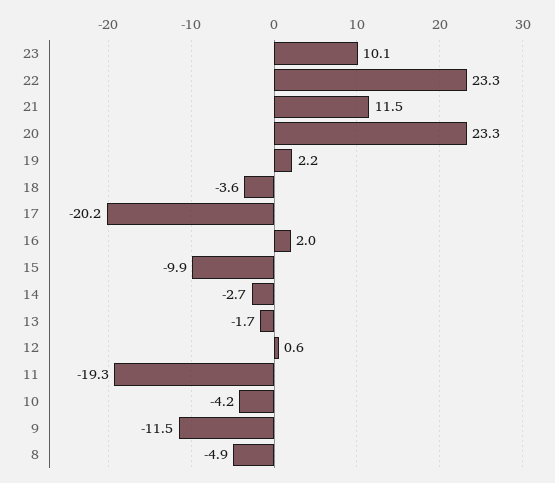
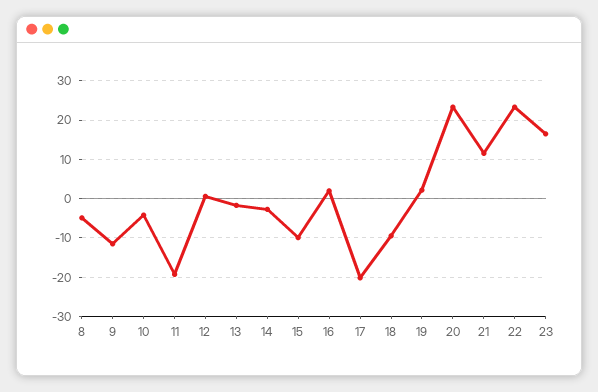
  {
-   "23": 10.1,
+   "23": 16,
    "22": 23.3,
    "21": 11.5,
    "20": 23.3,
    "19": 2.2,
-   "18": -3.6,
+   "18": -10,
    "17": -20.2,
    "16": 2,
    "15": -9.9,
    "14": -2.7,
    "13": -1.7,
    "12": 0.6,
    "11": -19.3,
    "10": -4.2,
    "9": -11.5,
    "8": -4.9
  }

